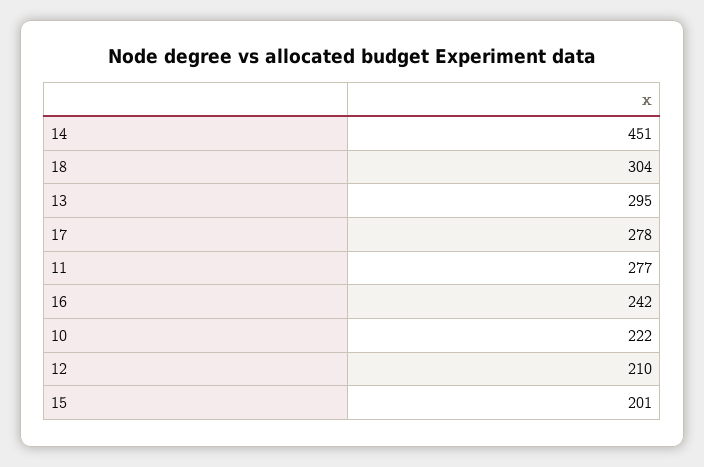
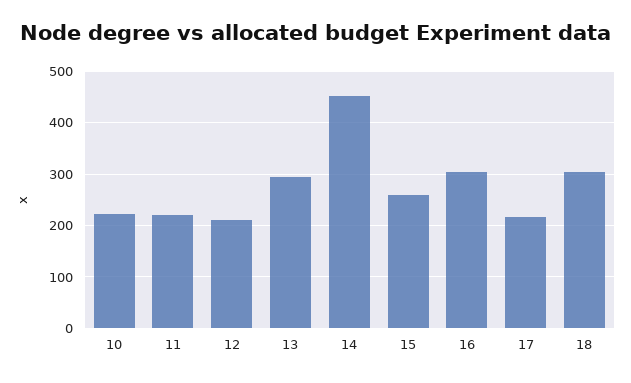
  {
    "14": 451,
    "18": 304,
    "13": 295,
-   "17": 278,
+   "17": 220,
-   "11": 277,
+   "11": 220,
-   "16": 242,
+   "16": 300,
    "10": 222,
    "12": 210,
-   "15": 201
+   "15": 260
  }

